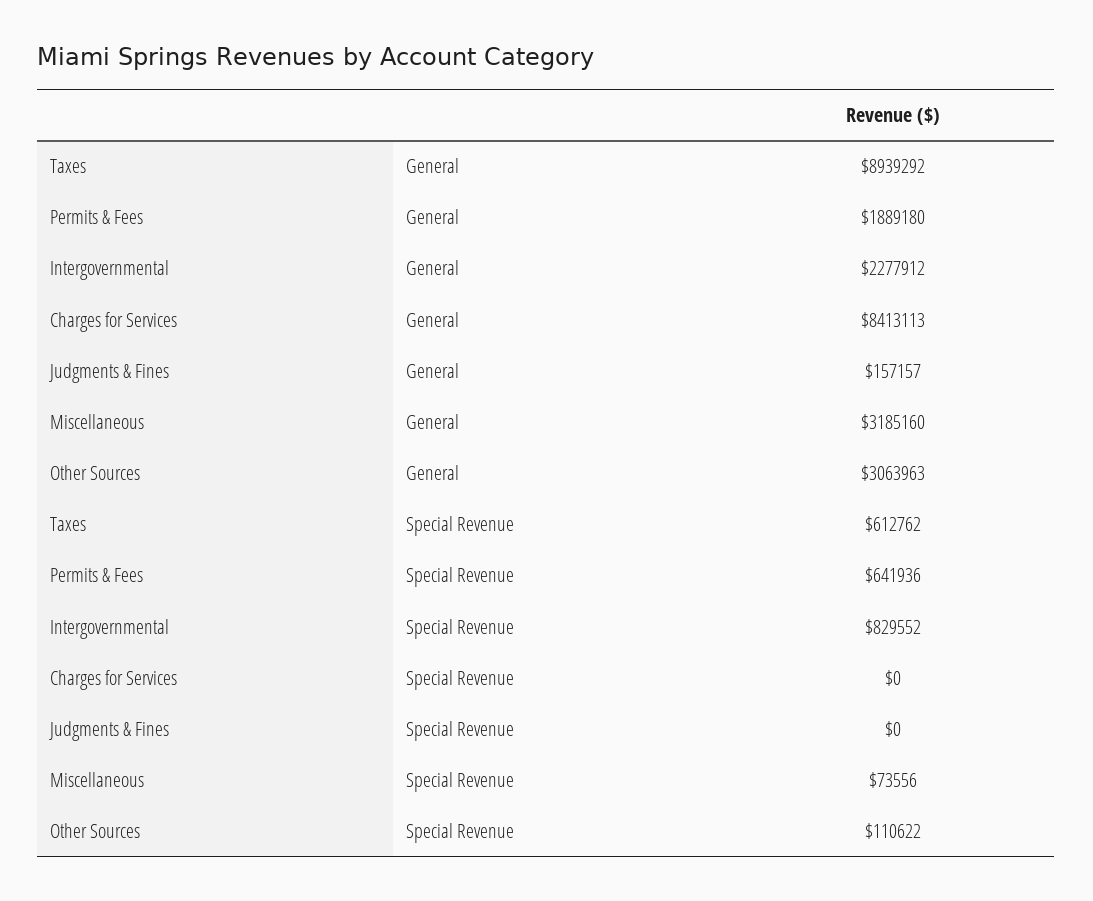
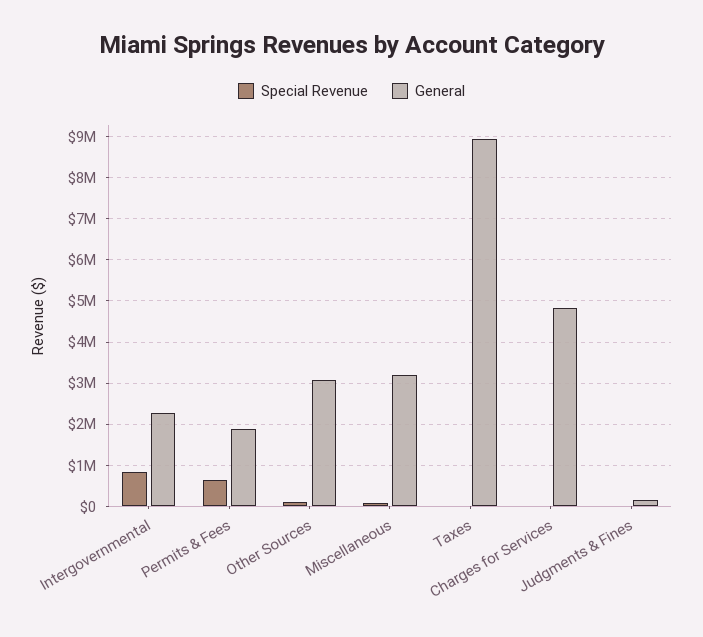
  {
    "General": {
      "Taxes": 8939292,
      "Permits & Fees": 1889180,
      "Intergovernmental": 2277912,
-     "Charges for Services": 8413113,
+     "Charges for Services": 4800000,
      "Judgments & Fines": 157157,
      "Miscellaneous": 3185160,
      "Other Sources": 3063963
    },
    "Special Revenue": {
-     "Taxes": 612762,
+     "Taxes": 0,
      "Permits & Fees": 641936,
      "Intergovernmental": 829552,
      "Charges for Services": 0,
      "Judgments & Fines": 0,
      "Miscellaneous": 73556,
      "Other Sources": 110622
    }
  }

